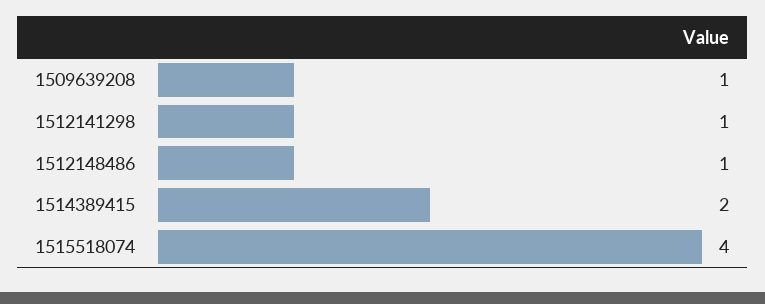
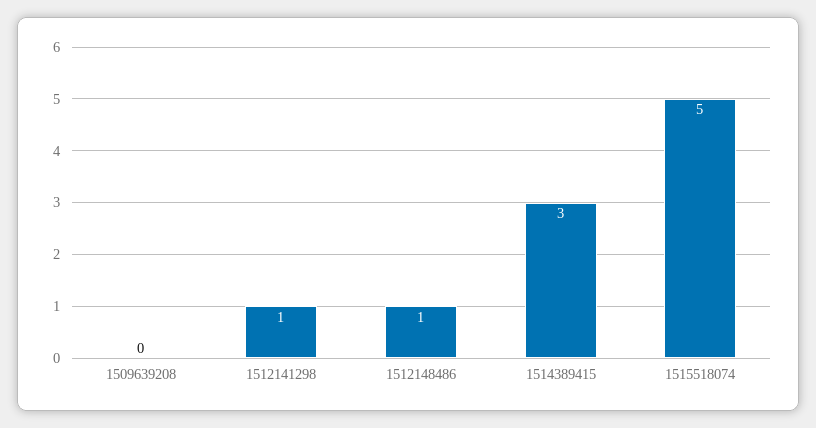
  {
-   "1509639208": 1,
+   "1509639208": 0,
    "1512141298": 1,
    "1512148486": 1,
-   "1514389415": 2,
+   "1514389415": 3,
-   "1515518074": 4
+   "1515518074": 5
  }

